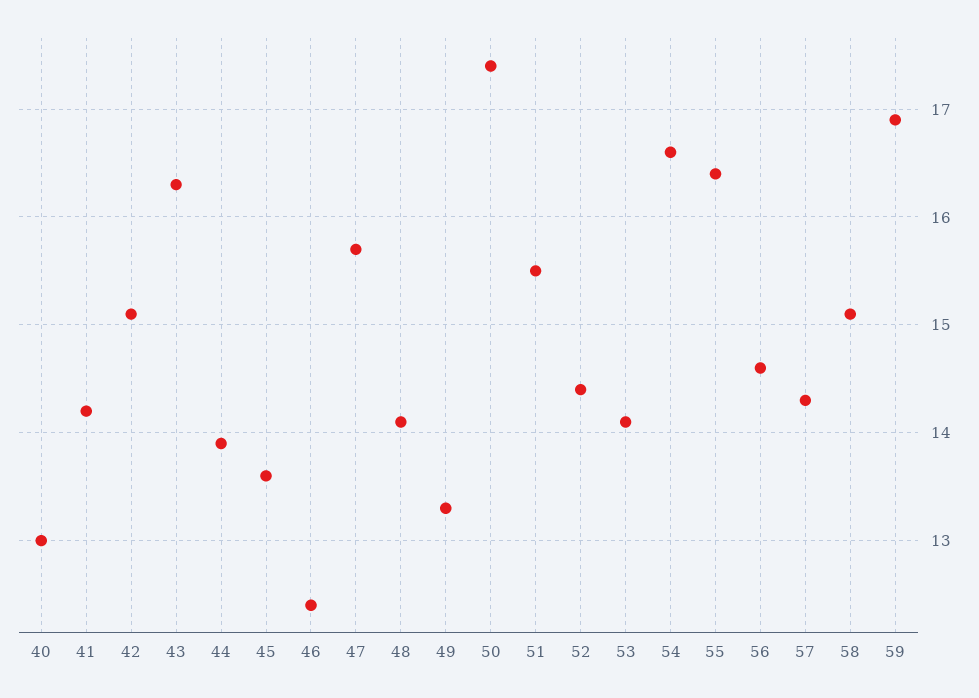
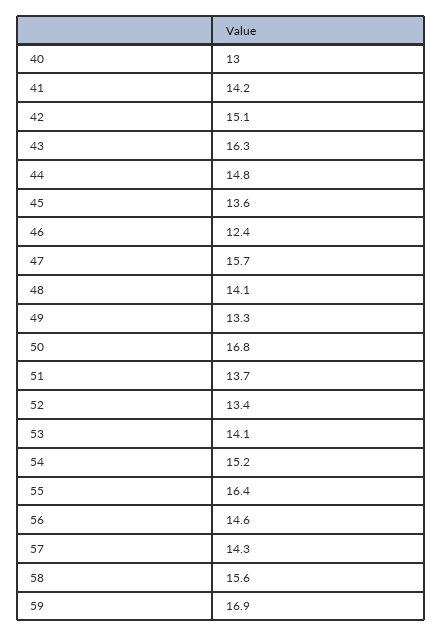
  {
    "40": 13,
    "41": 14.2,
    "42": 15.1,
    "43": 16.3,
-   "44": 13.9,
+   "44": 14.8,
    "45": 13.6,
    "46": 12.4,
    "47": 15.7,
    "48": 14.1,
    "49": 13.3,
-   "50": 17.4,
+   "50": 16.8,
-   "51": 15.5,
+   "51": 13.7,
-   "52": 14.4,
+   "52": 13.4,
    "53": 14.1,
-   "54": 16.6,
+   "54": 15.2,
    "55": 16.4,
    "56": 14.6,
    "57": 14.3,
-   "58": 15.1,
+   "58": 15.6,
    "59": 16.9
  }

